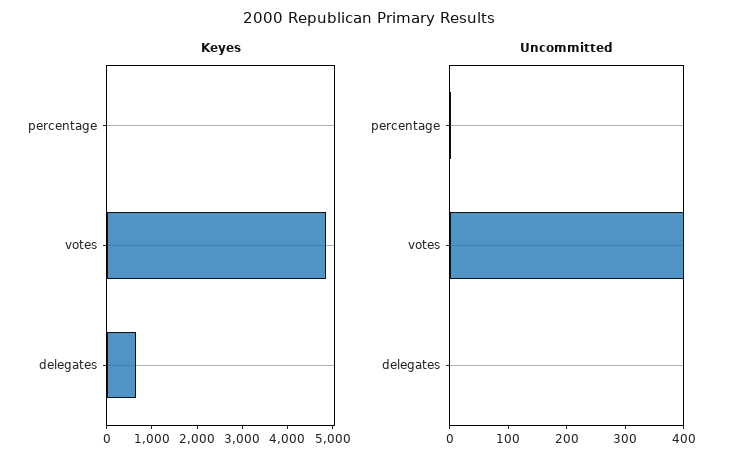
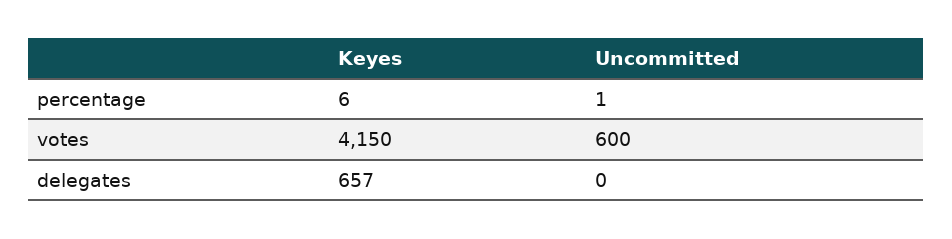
  {
    "Keyes": {
      "percentage": 6,
-     "votes": 4800,
+     "votes": 4150,
      "delegates": 657
    },
    "Uncommitted": {
      "percentage": 1,
-     "votes": 400,
+     "votes": 600,
      "delegates": 0
    }
  }

